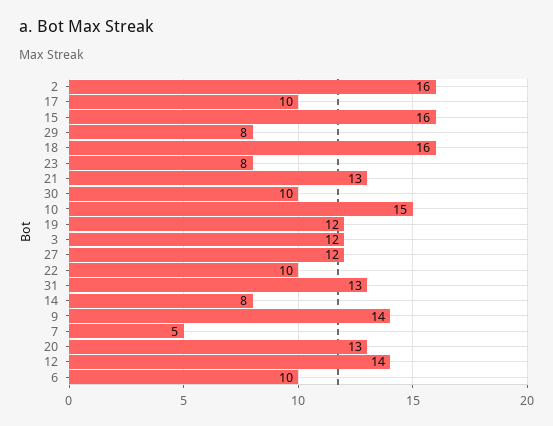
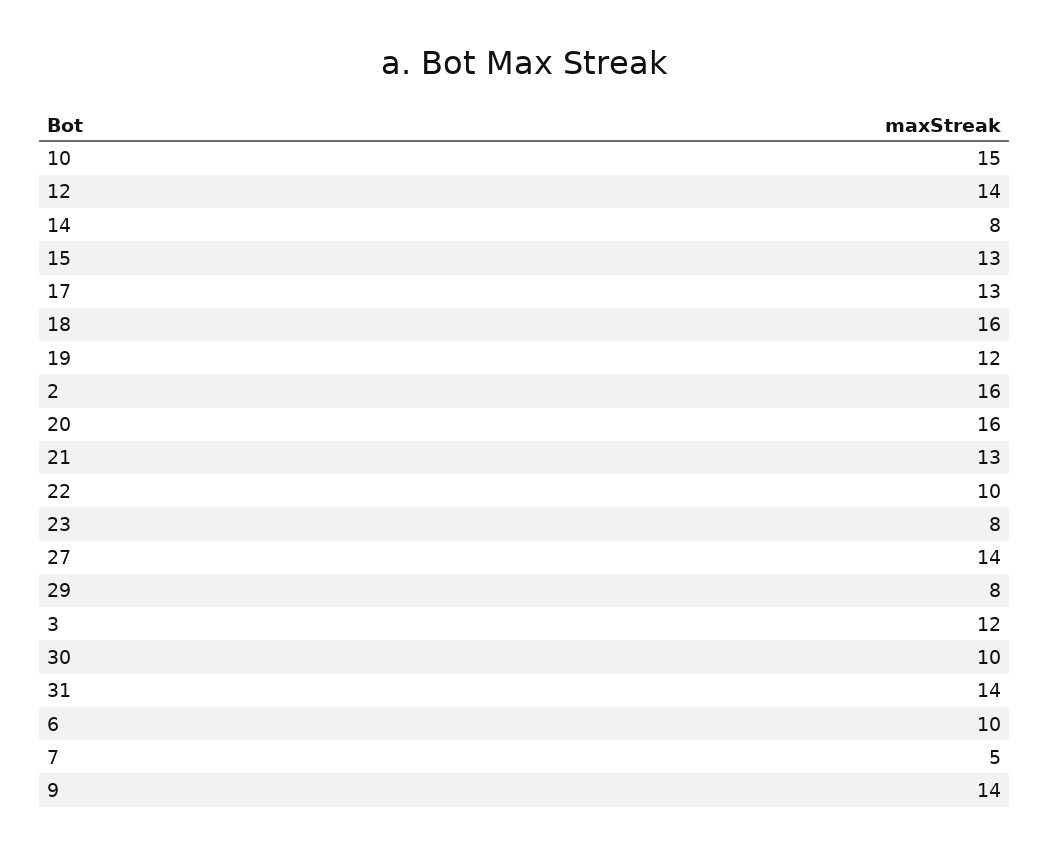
  {
    "2": 16,
-   "17": 10,
+   "17": 13,
-   "15": 16,
+   "15": 13,
    "29": 8,
    "18": 16,
    "23": 8,
    "21": 13,
    "30": 10,
    "10": 15,
    "19": 12,
    "3": 12,
-   "27": 12,
+   "27": 14,
    "22": 10,
-   "31": 13,
+   "31": 14,
    "14": 8,
    "9": 14,
    "7": 5,
-   "20": 13,
+   "20": 16,
    "12": 14,
    "6": 10
  }

